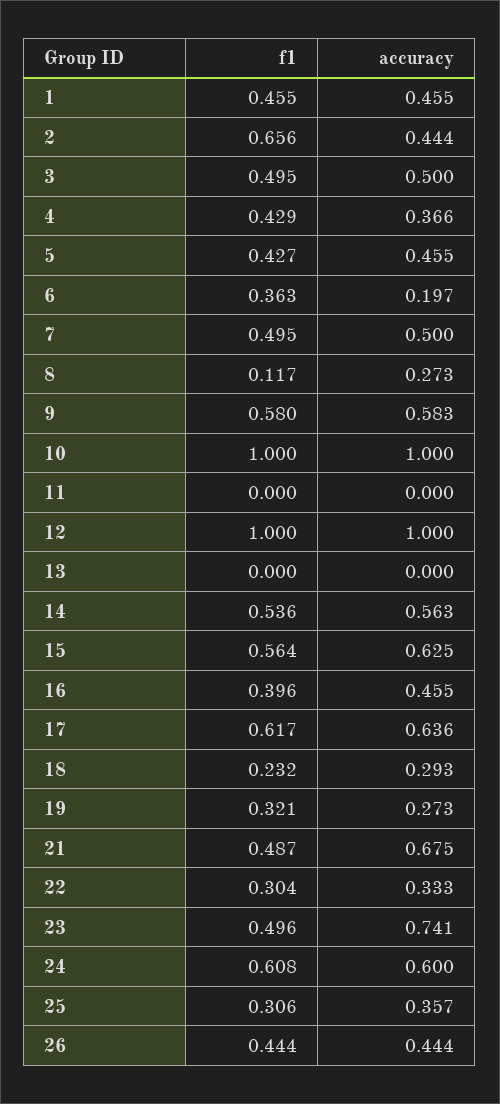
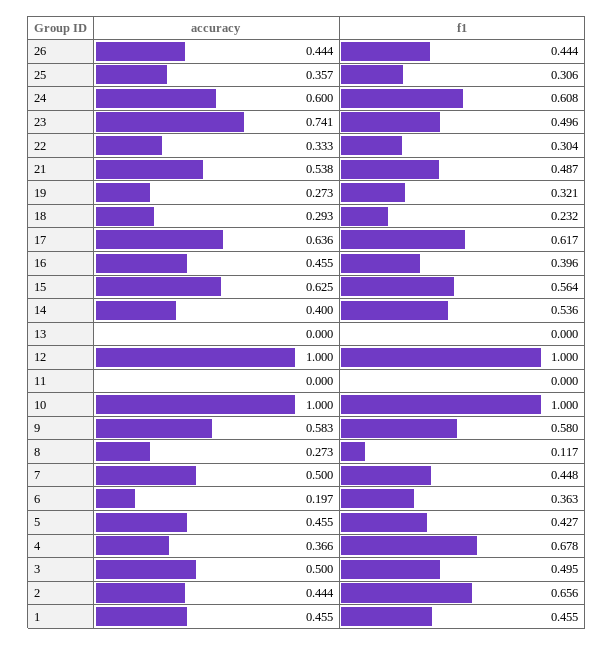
  {
    "f1": {
      "1": 0.455,
      "2": 0.656,
      "3": 0.495,
-     "4": 0.429,
+     "4": 0.678,
      "5": 0.427,
      "6": 0.363,
-     "7": 0.495,
+     "7": 0.448,
      "8": 0.117,
      "9": 0.58,
      "10": 1,
      "11": 0,
      "12": 1,
      "13": 0,
      "14": 0.536,
      "15": 0.564,
      "16": 0.396,
      "17": 0.617,
      "18": 0.232,
      "19": 0.321,
      "21": 0.487,
      "22": 0.304,
      "23": 0.496,
      "24": 0.608,
      "25": 0.306,
      "26": 0.444
    },
    "accuracy": {
      "1": 0.455,
      "2": 0.444,
      "3": 0.5,
      "4": 0.366,
      "5": 0.455,
      "6": 0.197,
      "7": 0.5,
      "8": 0.273,
      "9": 0.583,
      "10": 1,
      "11": 0,
      "12": 1,
      "13": 0,
-     "14": 0.563,
+     "14": 0.4,
      "15": 0.625,
      "16": 0.455,
      "17": 0.636,
      "18": 0.293,
      "19": 0.273,
-     "21": 0.675,
+     "21": 0.538,
      "22": 0.333,
      "23": 0.741,
      "24": 0.6,
      "25": 0.357,
      "26": 0.444
    }
  }

